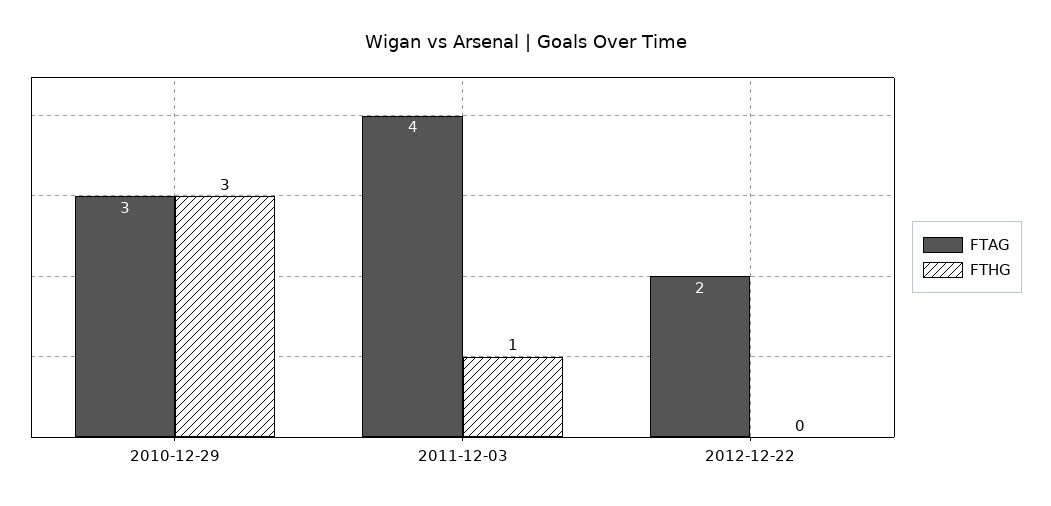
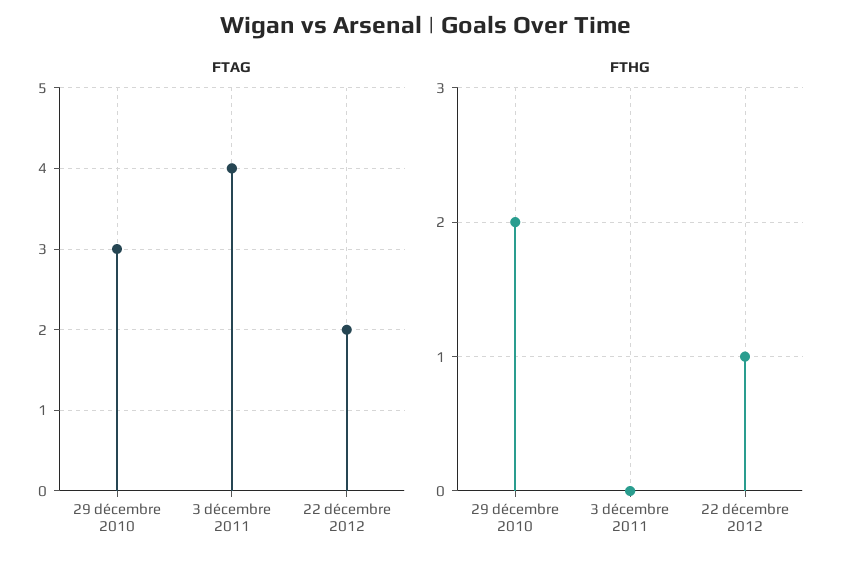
  {
    "FTAG": {
      "2010-12-29": 3,
      "2011-12-03": 4,
      "2012-12-22": 2
    },
    "FTHG": {
-     "2010-12-29": 3,
+     "2010-12-29": 2,
-     "2011-12-03": 1,
+     "2011-12-03": 0,
-     "2012-12-22": 0
+     "2012-12-22": 1
    }
  }

